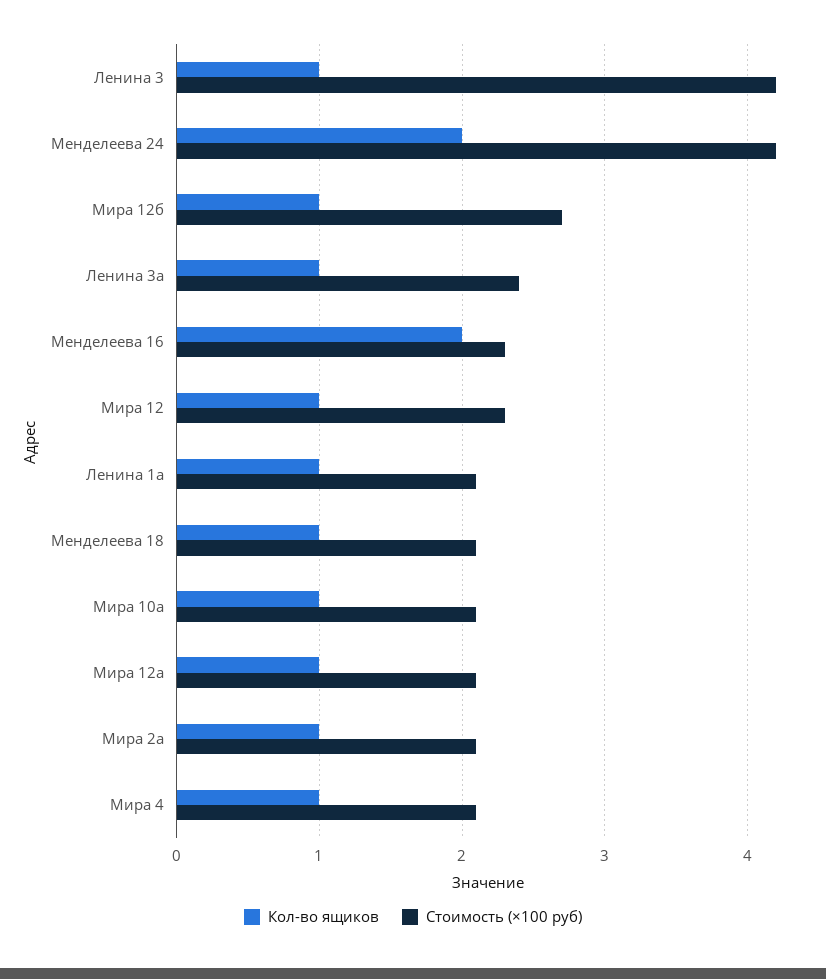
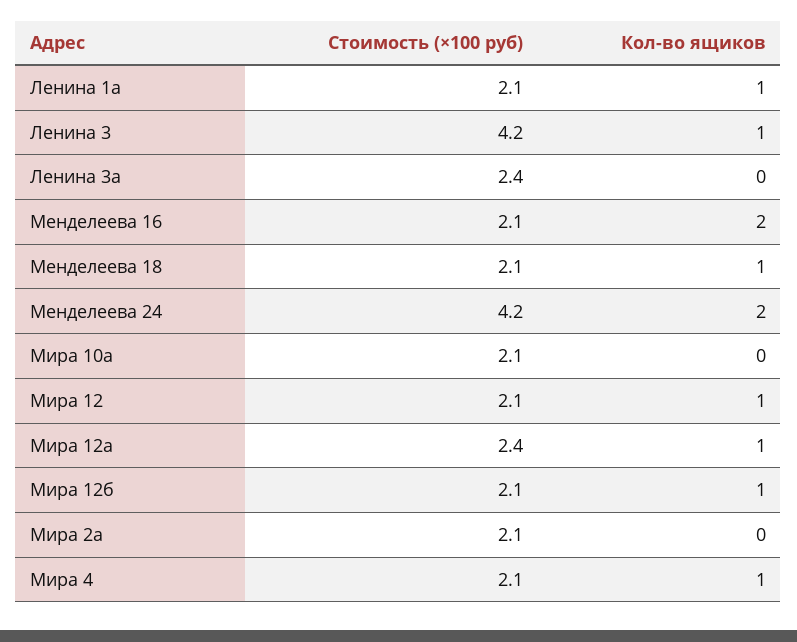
  {
    "Кол-во ящиков": {
      "Ленина 3": 1,
      "Менделеева 24": 2,
      "Мира 12б": 1,
-     "Ленина 3а": 1,
+     "Ленина 3а": 0,
      "Менделеева 16": 2,
      "Мира 12": 1,
      "Ленина 1а": 1,
      "Менделеева 18": 1,
-     "Мира 10а": 1,
+     "Мира 10а": 0,
      "Мира 12а": 1,
-     "Мира 2а": 1,
+     "Мира 2а": 0,
      "Мира 4": 1
    },
    "Стоимость (×100 руб)": {
      "Ленина 3": 4.2,
      "Менделеева 24": 4.2,
-     "Мира 12б": 2.7,
+     "Мира 12б": 2.1,
      "Ленина 3а": 2.4,
-     "Менделеева 16": 2.3,
+     "Менделеева 16": 2.1,
-     "Мира 12": 2.3,
+     "Мира 12": 2.1,
      "Ленина 1а": 2.1,
      "Менделеева 18": 2.1,
      "Мира 10а": 2.1,
-     "Мира 12а": 2.1,
+     "Мира 12а": 2.4,
      "Мира 2а": 2.1,
      "Мира 4": 2.1
    }
  }

